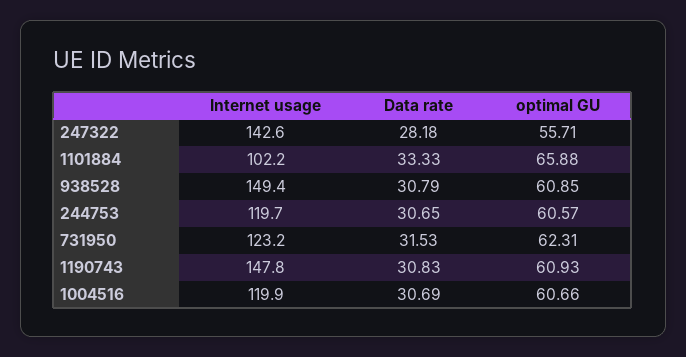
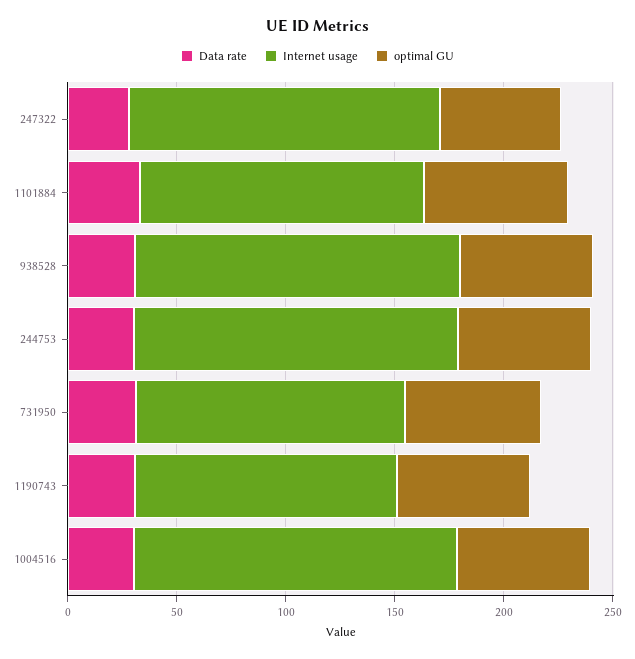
  {
    "Internet usage": {
      "247322": 142.6,
-     "1101884": 102.2,
+     "1101884": 130,
      "938528": 149.4,
-     "244753": 119.7,
+     "244753": 150,
      "731950": 123.2,
-     "1190743": 147.8,
+     "1190743": 120,
-     "1004516": 119.9
+     "1004516": 150
    },
    "Data rate": {
      "247322": 28.18,
      "1101884": 33.33,
      "938528": 30.79,
      "244753": 30.65,
      "731950": 31.53,
      "1190743": 30.83,
      "1004516": 30.69
    },
    "optimal GU": {
      "247322": 55.71,
      "1101884": 65.88,
      "938528": 60.85,
      "244753": 60.57,
      "731950": 62.31,
      "1190743": 60.93,
      "1004516": 60.66
    }
  }

